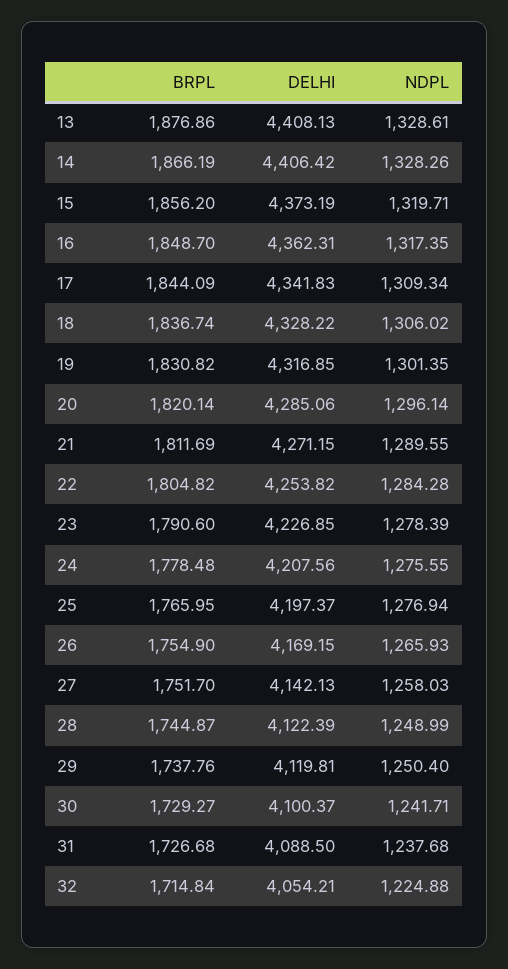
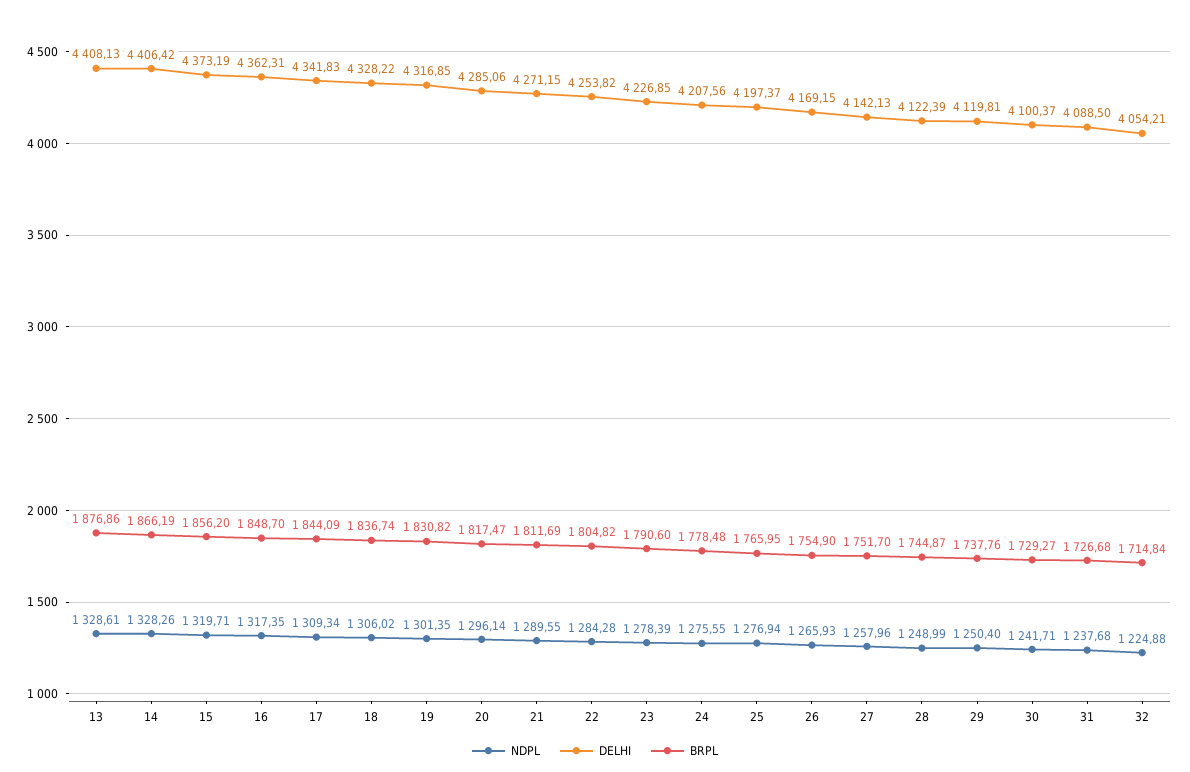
  {
    "BRPL": {
      "13": 1876.86,
      "14": 1866.19,
      "15": 1856.2,
      "16": 1848.7,
      "17": 1844.09,
      "18": 1836.74,
      "19": 1830.82,
-     "20": 1820.14,
+     "20": 1817.47,
      "21": 1811.69,
      "22": 1804.82,
      "23": 1790.6,
      "24": 1778.48,
      "25": 1765.95,
      "26": 1754.9,
      "27": 1751.7,
      "28": 1744.87,
      "29": 1737.76,
      "30": 1729.27,
      "31": 1726.68,
      "32": 1714.84
    },
    "DELHI": {
      "13": 4408.13,
      "14": 4406.42,
      "15": 4373.19,
      "16": 4362.31,
      "17": 4341.83,
      "18": 4328.22,
      "19": 4316.85,
      "20": 4285.06,
      "21": 4271.15,
      "22": 4253.82,
      "23": 4226.85,
      "24": 4207.56,
      "25": 4197.37,
      "26": 4169.15,
      "27": 4142.13,
      "28": 4122.39,
      "29": 4119.81,
      "30": 4100.37,
      "31": 4088.5,
      "32": 4054.21
    },
    "NDPL": {
      "13": 1328.61,
      "14": 1328.26,
      "15": 1319.71,
      "16": 1317.35,
      "17": 1309.34,
      "18": 1306.02,
      "19": 1301.35,
      "20": 1296.14,
      "21": 1289.55,
      "22": 1284.28,
      "23": 1278.39,
      "24": 1275.55,
      "25": 1276.94,
      "26": 1265.93,
-     "27": 1258.03,
+     "27": 1257.96,
      "28": 1248.99,
      "29": 1250.4,
      "30": 1241.71,
      "31": 1237.68,
      "32": 1224.88
    }
  }

